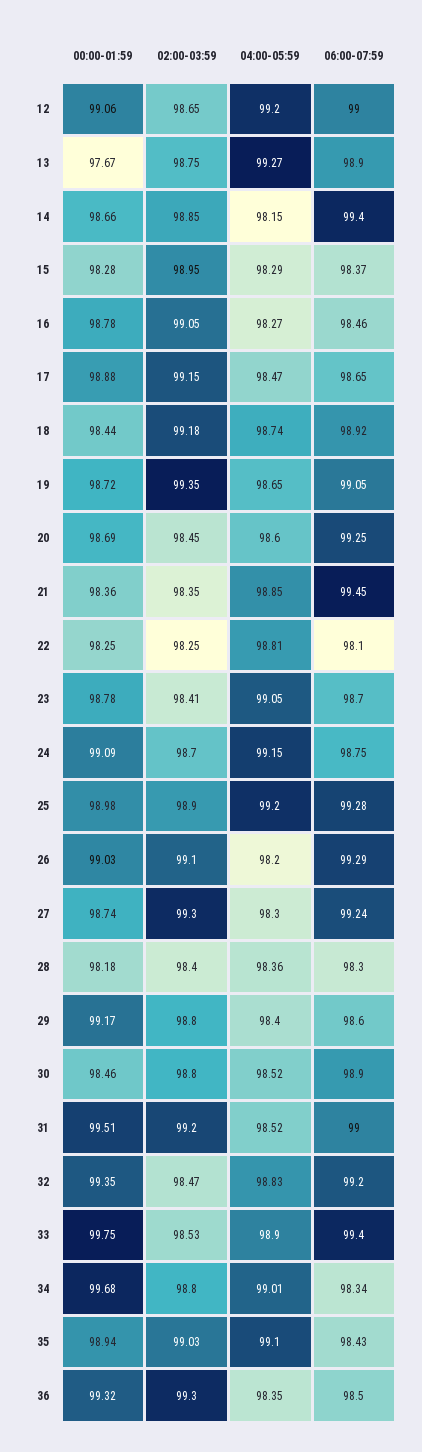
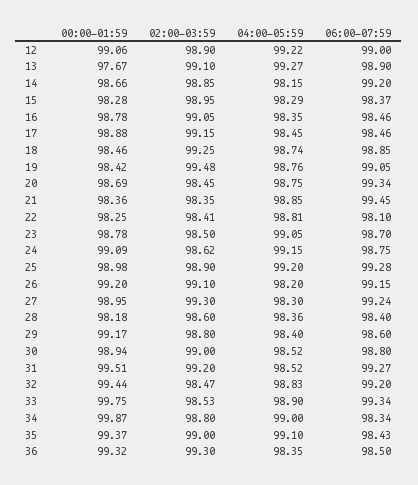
  {
    "00:00-01:59": {
      "12": 99.06,
      "13": 97.67,
      "14": 98.66,
      "15": 98.28,
      "16": 98.78,
      "17": 98.88,
-     "18": 98.44,
+     "18": 98.46,
-     "19": 98.72,
+     "19": 98.42,
      "20": 98.69,
      "21": 98.36,
      "22": 98.25,
      "23": 98.78,
      "24": 99.09,
      "25": 98.98,
-     "26": 99.03,
+     "26": 99.2,
-     "27": 98.74,
+     "27": 98.95,
      "28": 98.18,
      "29": 99.17,
-     "30": 98.46,
+     "30": 98.94,
      "31": 99.51,
-     "32": 99.35,
+     "32": 99.44,
      "33": 99.75,
-     "34": 99.68,
+     "34": 99.87,
-     "35": 98.94,
+     "35": 99.37,
      "36": 99.32
    },
    "02:00-03:59": {
-     "12": 98.65,
+     "12": 98.9,
-     "13": 98.75,
+     "13": 99.1,
      "14": 98.85,
      "15": 98.95,
      "16": 99.05,
      "17": 99.15,
-     "18": 99.18,
+     "18": 99.25,
-     "19": 99.35,
+     "19": 99.48,
      "20": 98.45,
      "21": 98.35,
-     "22": 98.25,
+     "22": 98.41,
-     "23": 98.41,
+     "23": 98.5,
-     "24": 98.7,
+     "24": 98.62,
      "25": 98.9,
      "26": 99.1,
      "27": 99.3,
-     "28": 98.4,
+     "28": 98.6,
      "29": 98.8,
-     "30": 98.8,
+     "30": 99,
      "31": 99.2,
      "32": 98.47,
      "33": 98.53,
      "34": 98.8,
-     "35": 99.03,
+     "35": 99,
      "36": 99.3
    },
    "04:00-05:59": {
-     "12": 99.2,
+     "12": 99.22,
      "13": 99.27,
      "14": 98.15,
      "15": 98.29,
-     "16": 98.27,
+     "16": 98.35,
-     "17": 98.47,
+     "17": 98.45,
      "18": 98.74,
-     "19": 98.65,
+     "19": 98.76,
-     "20": 98.6,
+     "20": 98.75,
      "21": 98.85,
      "22": 98.81,
      "23": 99.05,
      "24": 99.15,
      "25": 99.2,
      "26": 98.2,
      "27": 98.3,
      "28": 98.36,
      "29": 98.4,
      "30": 98.52,
      "31": 98.52,
      "32": 98.83,
      "33": 98.9,
-     "34": 99.01,
+     "34": 99,
      "35": 99.1,
      "36": 98.35
    },
    "06:00-07:59": {
      "12": 99,
      "13": 98.9,
-     "14": 99.4,
+     "14": 99.2,
      "15": 98.37,
      "16": 98.46,
-     "17": 98.65,
+     "17": 98.46,
-     "18": 98.92,
+     "18": 98.85,
      "19": 99.05,
-     "20": 99.25,
+     "20": 99.34,
      "21": 99.45,
      "22": 98.1,
      "23": 98.7,
      "24": 98.75,
      "25": 99.28,
-     "26": 99.29,
+     "26": 99.15,
      "27": 99.24,
-     "28": 98.3,
+     "28": 98.4,
      "29": 98.6,
-     "30": 98.9,
+     "30": 98.8,
-     "31": 99,
+     "31": 99.27,
      "32": 99.2,
-     "33": 99.4,
+     "33": 99.34,
      "34": 98.34,
      "35": 98.43,
      "36": 98.5
    }
  }

